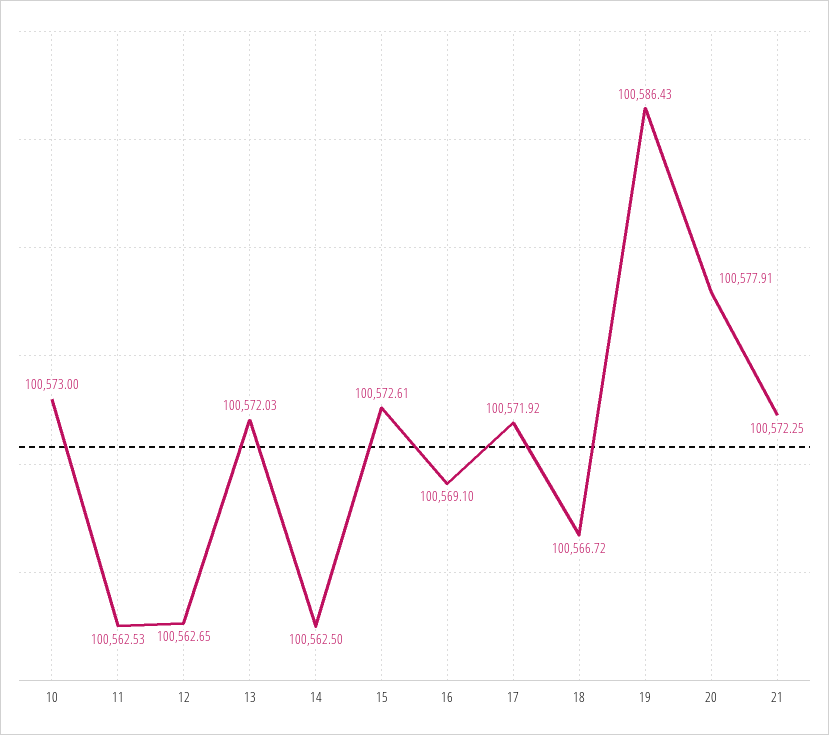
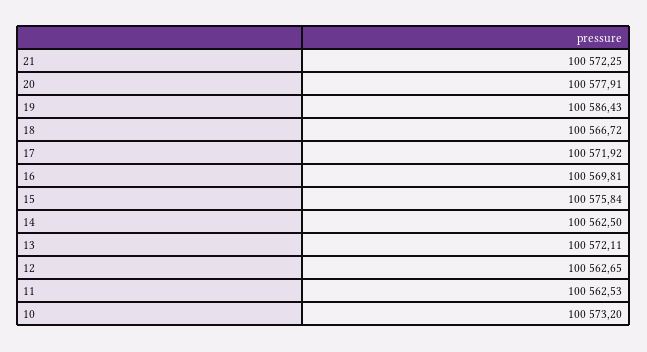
  {
-   "10": 100573,
+   "10": 100573.2,
    "11": 100562.53,
    "12": 100562.65,
-   "13": 100572.03,
+   "13": 100572.11,
    "14": 100562.5,
-   "15": 100572.61,
+   "15": 100575.84,
-   "16": 100569.1,
+   "16": 100569.81,
    "17": 100571.92,
    "18": 100566.72,
    "19": 100586.43,
    "20": 100577.91,
    "21": 100572.25
  }

